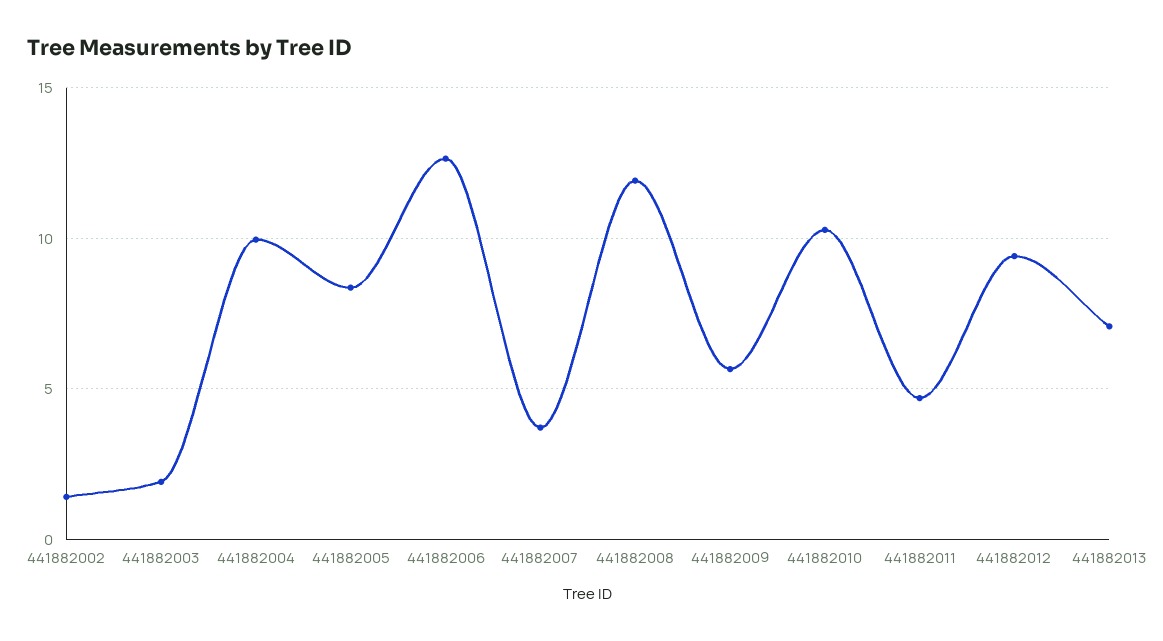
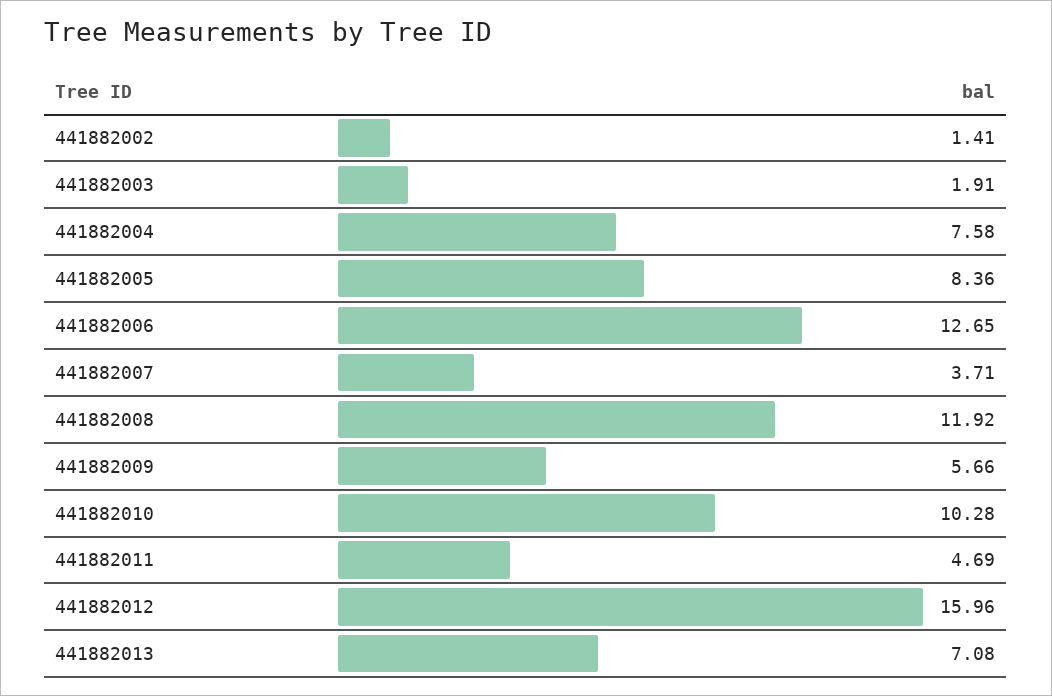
  {
    "441882002": 1.41,
    "441882003": 1.91,
-   "441882004": 10,
+   "441882004": 7.58,
    "441882005": 8.36,
    "441882006": 12.65,
    "441882007": 3.71,
    "441882008": 11.92,
    "441882009": 5.66,
    "441882010": 10.28,
    "441882011": 4.69,
-   "441882012": 9.5,
+   "441882012": 15.96,
    "441882013": 7.08
  }

